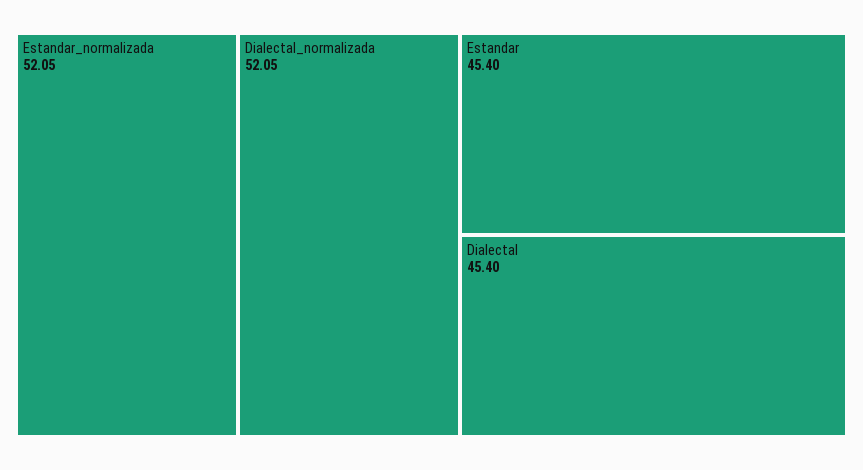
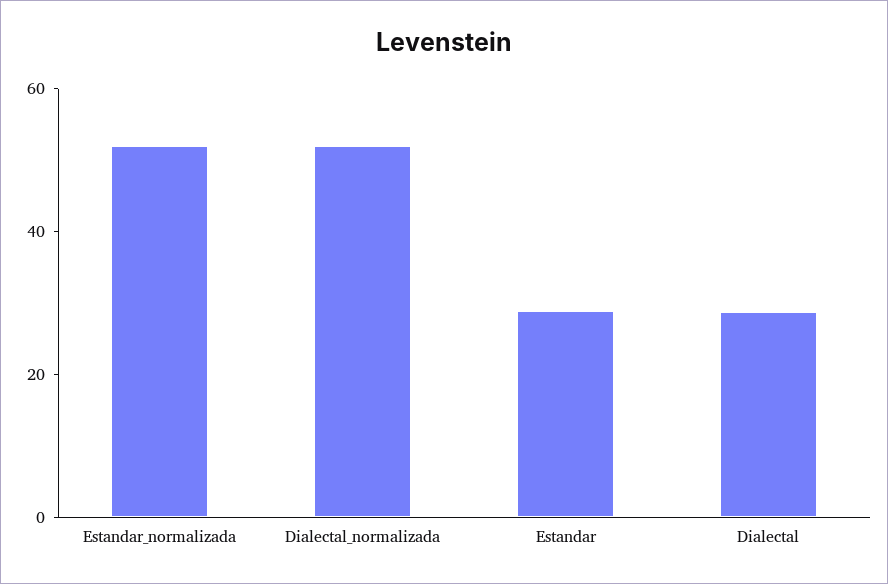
  {
    "Estandar_normalizada": 52.05,
    "Dialectal_normalizada": 52.05,
-   "Estandar": 45.4,
+   "Estandar": 30,
-   "Dialectal": 45.4
+   "Dialectal": 30
  }

